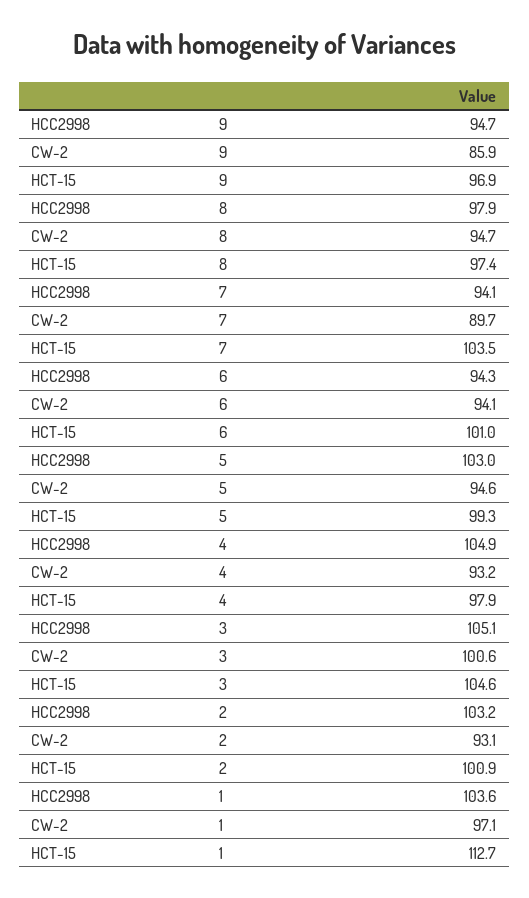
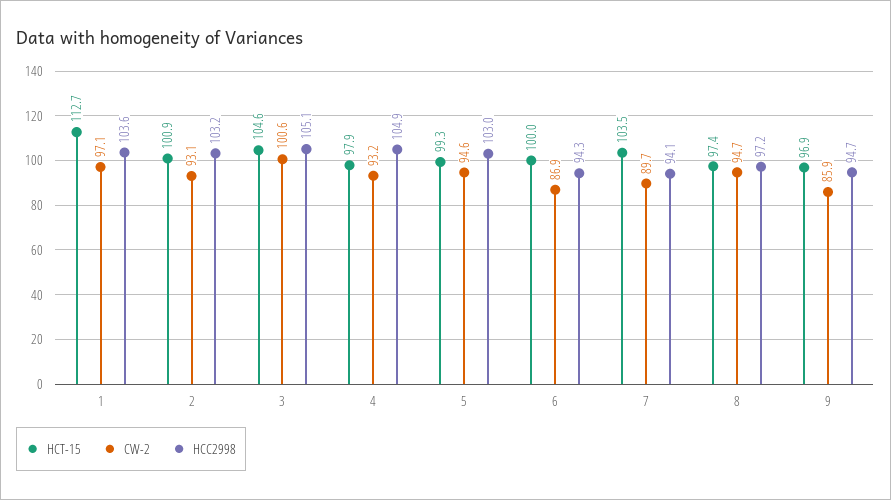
  {
    "HCC2998": {
      "9": 94.7,
-     "8": 97.9,
+     "8": 97.2,
      "7": 94.1,
      "6": 94.3,
      "5": 103,
      "4": 104.9,
      "3": 105.1,
      "2": 103.2,
      "1": 103.6
    },
    "CW-2": {
      "9": 85.9,
      "8": 94.7,
      "7": 89.7,
-     "6": 94.1,
+     "6": 86.9,
      "5": 94.6,
      "4": 93.2,
      "3": 100.6,
      "2": 93.1,
      "1": 97.1
    },
    "HCT-15": {
      "9": 96.9,
      "8": 97.4,
      "7": 103.5,
-     "6": 101,
+     "6": 100,
      "5": 99.3,
      "4": 97.9,
      "3": 104.6,
      "2": 100.9,
      "1": 112.7
    }
  }

